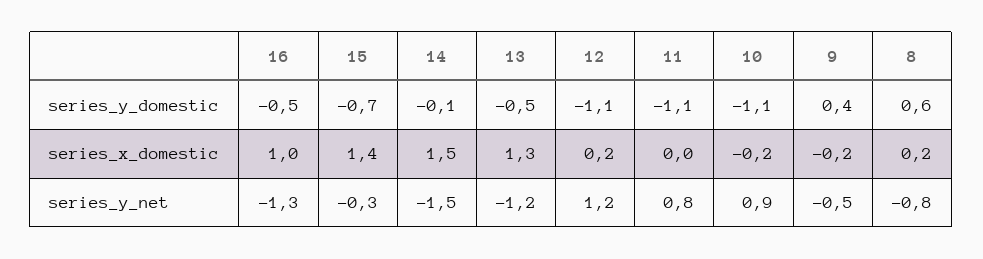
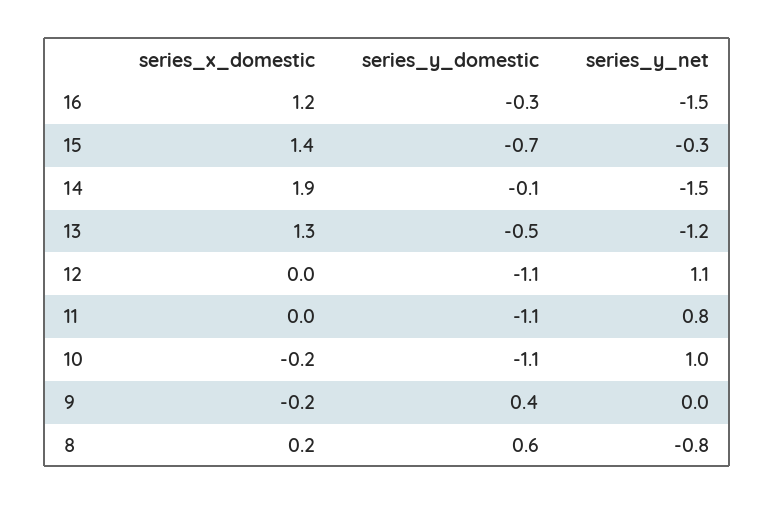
  {
    "16": {
-     "series_y_domestic": -0.5,
+     "series_y_domestic": -0.3,
-     "series_x_domestic": 1,
+     "series_x_domestic": 1.2,
-     "series_y_net": -1.3
+     "series_y_net": -1.5
    },
    "15": {
      "series_y_domestic": -0.7,
      "series_x_domestic": 1.4,
      "series_y_net": -0.3
    },
    "14": {
      "series_y_domestic": -0.1,
-     "series_x_domestic": 1.5,
+     "series_x_domestic": 1.9,
      "series_y_net": -1.5
    },
    "13": {
      "series_y_domestic": -0.5,
      "series_x_domestic": 1.3,
      "series_y_net": -1.2
    },
    "12": {
      "series_y_domestic": -1.1,
-     "series_x_domestic": 0.2,
+     "series_x_domestic": 0,
-     "series_y_net": 1.2
+     "series_y_net": 1.1
    },
    "11": {
      "series_y_domestic": -1.1,
      "series_x_domestic": 0,
      "series_y_net": 0.8
    },
    "10": {
      "series_y_domestic": -1.1,
      "series_x_domestic": -0.2,
-     "series_y_net": 0.9
+     "series_y_net": 1
    },
    "9": {
      "series_y_domestic": 0.4,
      "series_x_domestic": -0.2,
-     "series_y_net": -0.5
+     "series_y_net": 0
    },
    "8": {
      "series_y_domestic": 0.6,
      "series_x_domestic": 0.2,
      "series_y_net": -0.8
    }
  }

